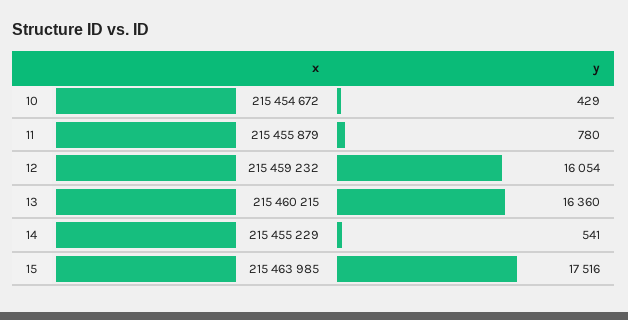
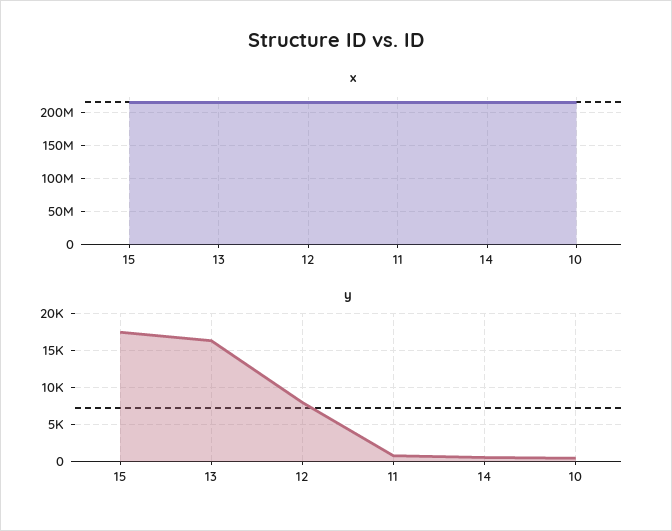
  {
    "x": {
      "10": 215454672,
      "11": 215455879,
      "12": 215459232,
      "13": 215460215,
      "14": 215455229,
      "15": 215463985
    },
    "y": {
      "10": 429,
      "11": 780,
-     "12": 16054,
+     "12": 8000,
      "13": 16360,
      "14": 541,
      "15": 17516
    }
  }

